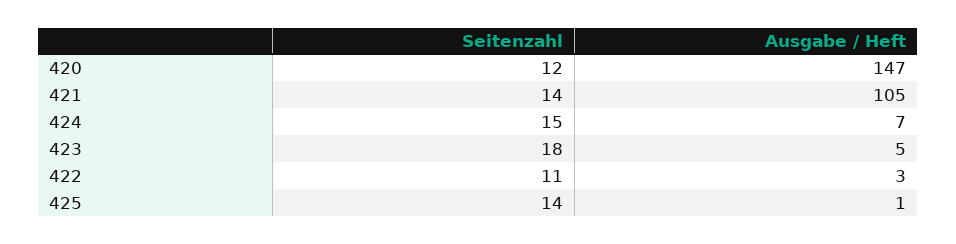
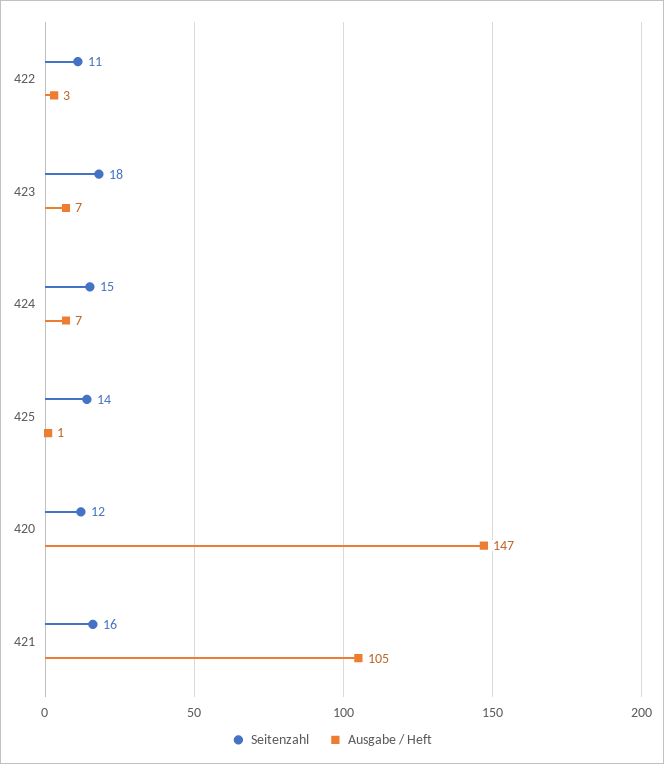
  {
    "Seitenzahl": {
      "420": 12,
-     "421": 14,
+     "421": 16,
      "424": 15,
      "423": 18,
      "422": 11,
      "425": 14
    },
    "Ausgabe / Heft": {
      "420": 147,
      "421": 105,
      "424": 7,
-     "423": 5,
+     "423": 7,
      "422": 3,
      "425": 1
    }
  }

